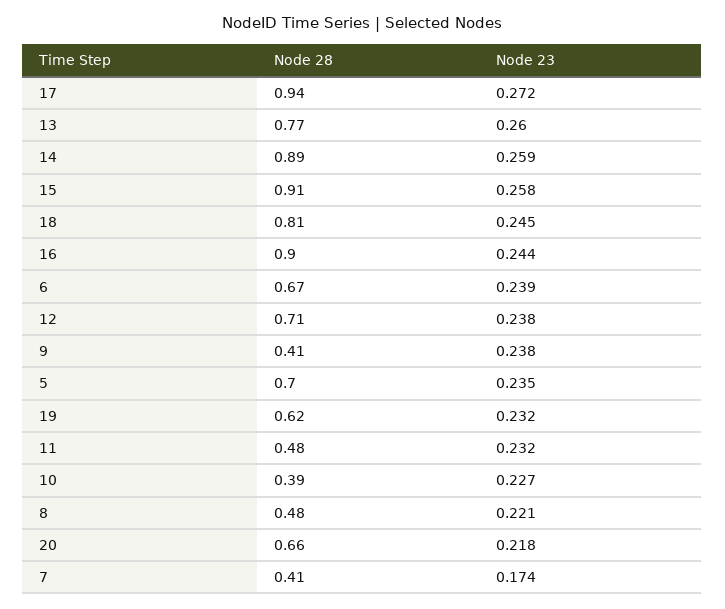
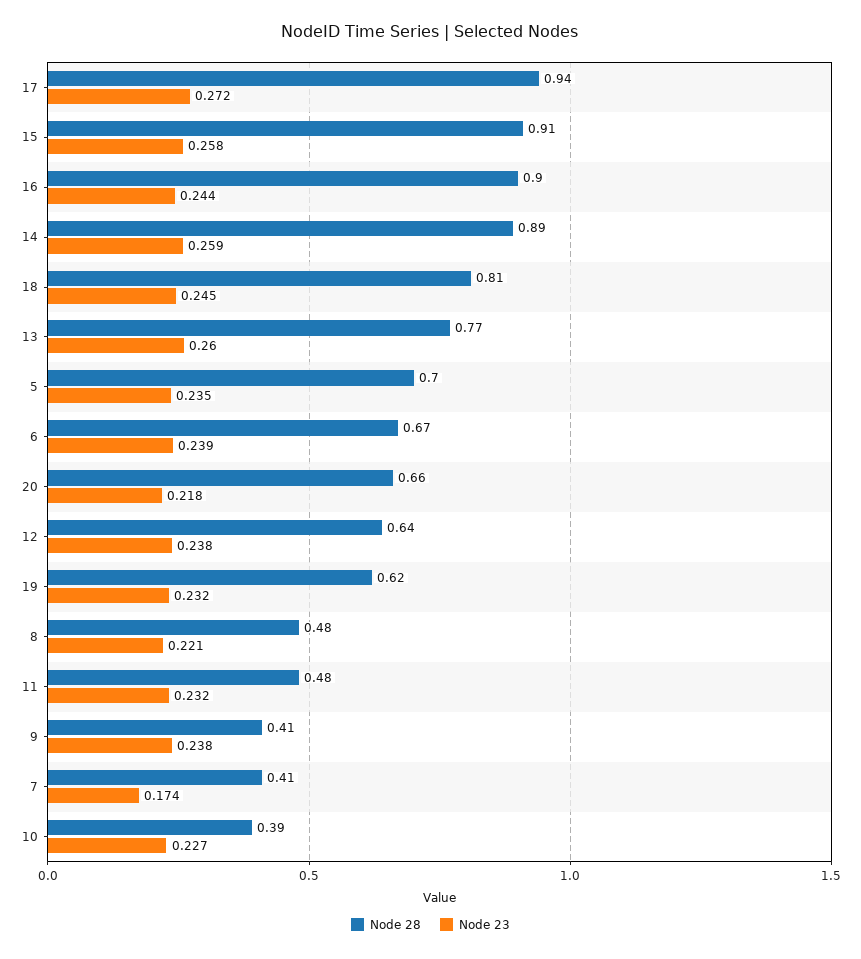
  {
    "Node 28": {
      "17": 0.94,
      "13": 0.77,
      "14": 0.89,
      "15": 0.91,
      "18": 0.81,
      "16": 0.9,
      "6": 0.67,
-     "12": 0.71,
+     "12": 0.64,
      "9": 0.41,
      "5": 0.7,
      "19": 0.62,
      "11": 0.48,
      "10": 0.39,
      "8": 0.48,
      "20": 0.66,
      "7": 0.41
    },
    "Node 23": {
      "17": 0.272,
      "13": 0.26,
      "14": 0.259,
      "15": 0.258,
      "18": 0.245,
      "16": 0.244,
      "6": 0.239,
      "12": 0.238,
      "9": 0.238,
      "5": 0.235,
      "19": 0.232,
      "11": 0.232,
      "10": 0.227,
      "8": 0.221,
      "20": 0.218,
      "7": 0.174
    }
  }

